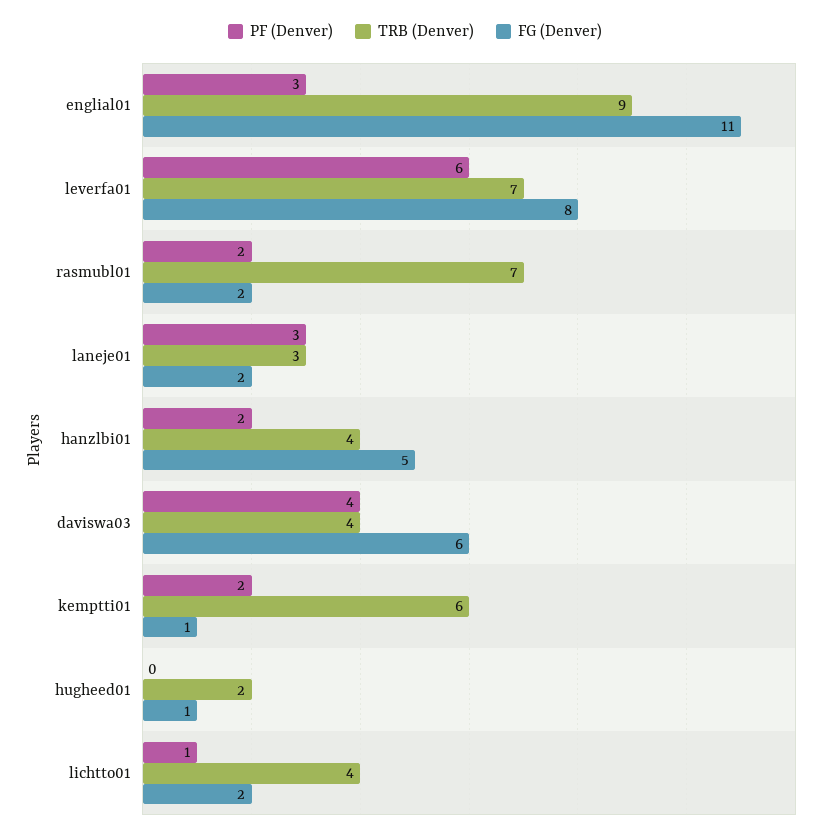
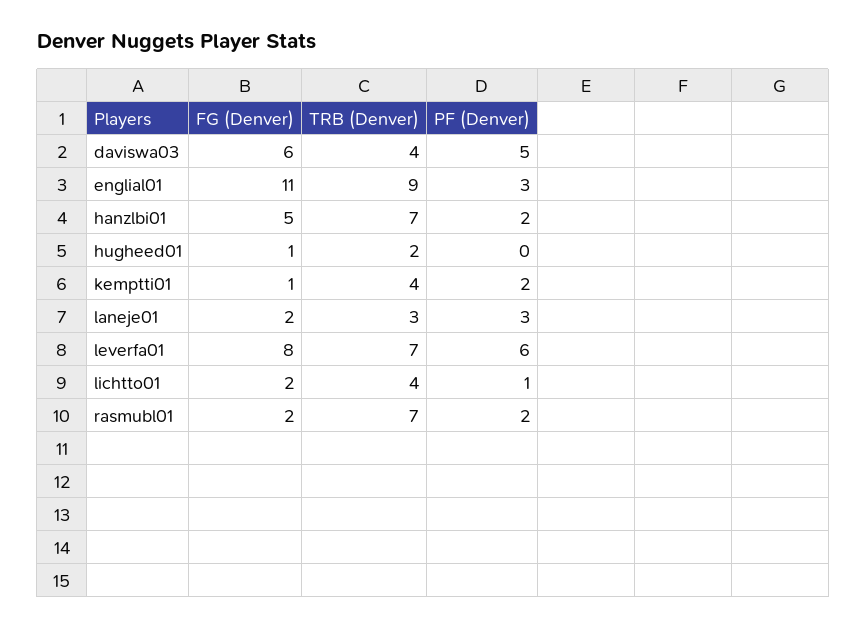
  {
    "PF (Denver)": {
      "englial01": 3,
      "leverfa01": 6,
      "rasmubl01": 2,
      "laneje01": 3,
      "hanzlbi01": 2,
-     "daviswa03": 4,
+     "daviswa03": 5,
      "kemptti01": 2,
      "hugheed01": 0,
      "lichtto01": 1
    },
    "TRB (Denver)": {
      "englial01": 9,
      "leverfa01": 7,
      "rasmubl01": 7,
      "laneje01": 3,
-     "hanzlbi01": 4,
+     "hanzlbi01": 7,
      "daviswa03": 4,
-     "kemptti01": 6,
+     "kemptti01": 4,
      "hugheed01": 2,
      "lichtto01": 4
    },
    "FG (Denver)": {
      "englial01": 11,
      "leverfa01": 8,
      "rasmubl01": 2,
      "laneje01": 2,
      "hanzlbi01": 5,
      "daviswa03": 6,
      "kemptti01": 1,
      "hugheed01": 1,
      "lichtto01": 2
    }
  }

